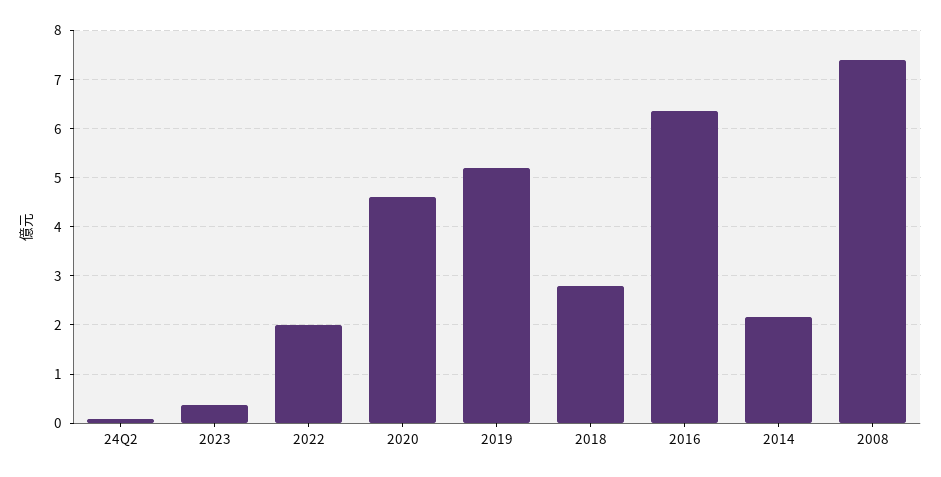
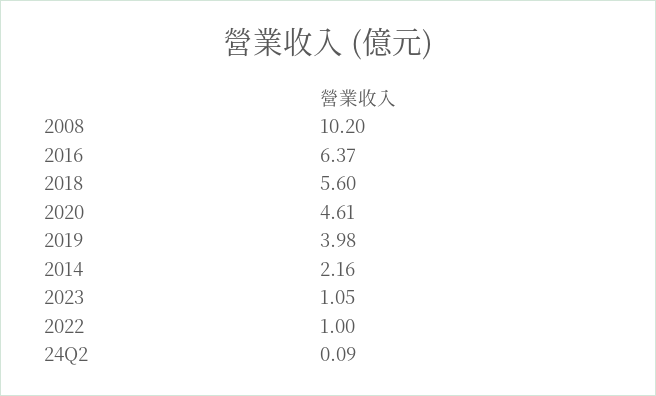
  {
    "24Q2": 0.09,
-   "2023": 0.4,
+   "2023": 1.05,
-   "2022": 2,
+   "2022": 1,
    "2020": 4.61,
-   "2019": 5.2,
+   "2019": 3.98,
-   "2018": 2.8,
+   "2018": 5.6,
    "2016": 6.37,
    "2014": 2.16,
-   "2008": 7.4
+   "2008": 10.2
  }

